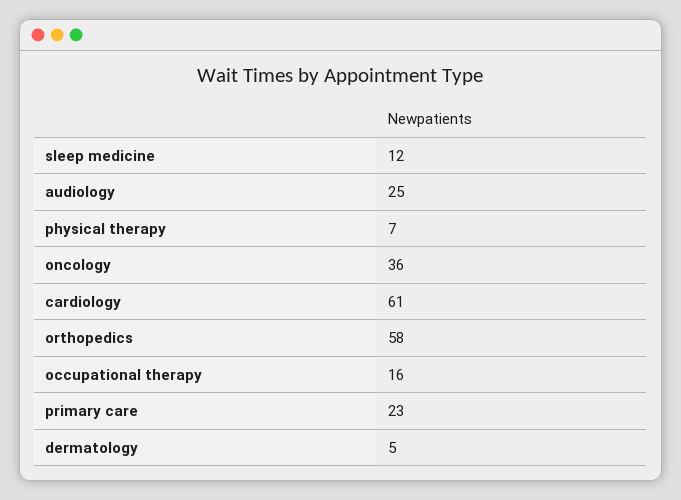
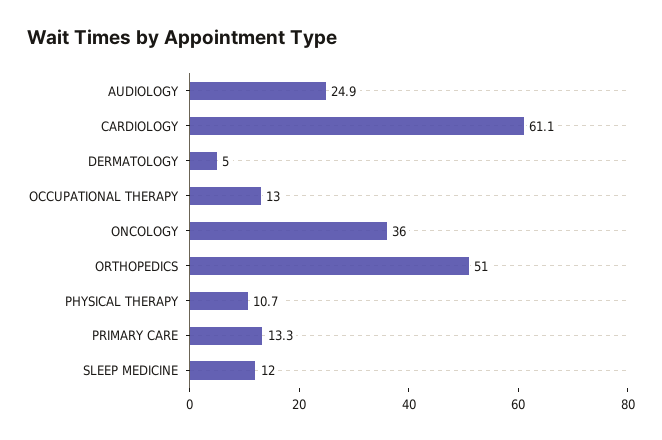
  {
    "sleep medicine": 12,
    "audiology": 24.9,
-   "physical therapy": 7,
+   "physical therapy": 10.7,
    "oncology": 36,
    "cardiology": 61.1,
-   "orthopedics": 58,
+   "orthopedics": 51,
-   "occupational therapy": 16,
+   "occupational therapy": 13,
-   "primary care": 23,
+   "primary care": 13.3,
    "dermatology": 5
  }

